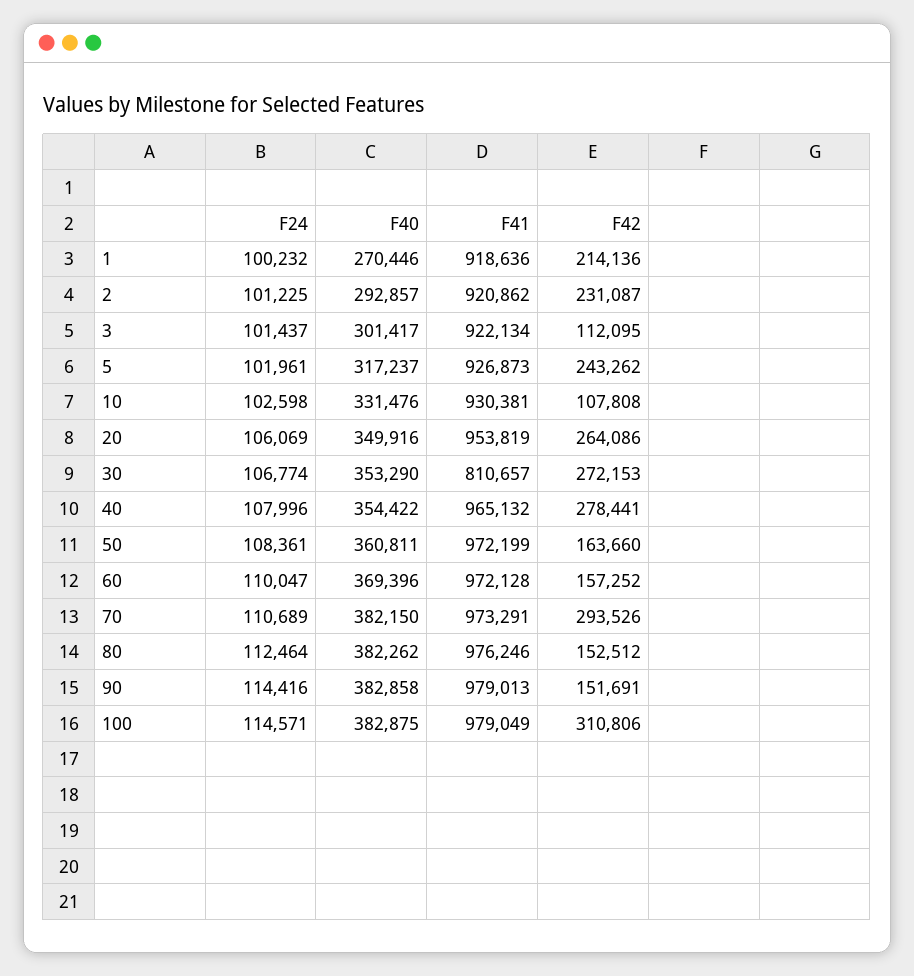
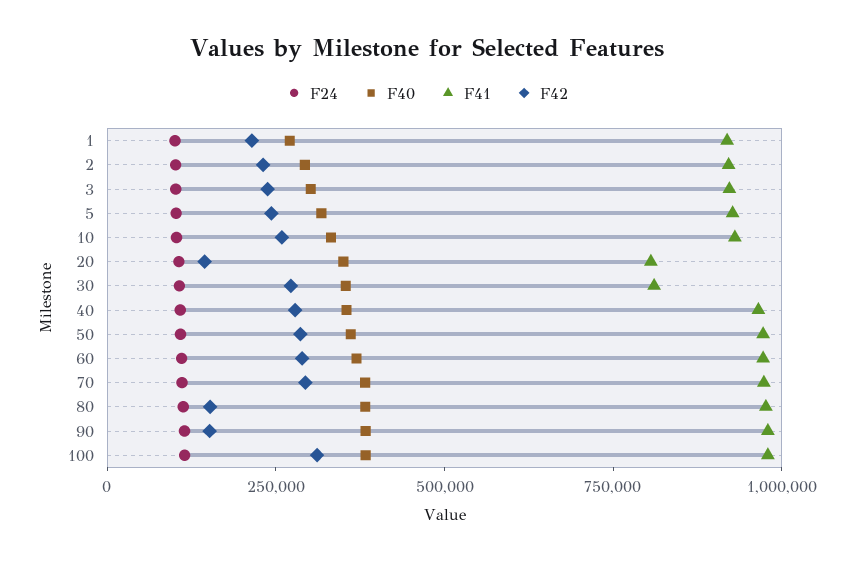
  {
    "F24": {
      "1": 100232,
      "2": 101225,
      "3": 101437,
      "5": 101961,
      "10": 102598,
      "20": 106069,
      "30": 106774,
      "40": 107996,
      "50": 108361,
      "60": 110047,
      "70": 110689,
      "80": 112464,
      "90": 114416,
      "100": 114571
    },
    "F40": {
      "1": 270446,
      "2": 292857,
      "3": 301417,
      "5": 317237,
      "10": 331476,
      "20": 349916,
      "30": 353290,
      "40": 354422,
      "50": 360811,
      "60": 369396,
      "70": 382150,
      "80": 382262,
      "90": 382858,
      "100": 382875
    },
    "F41": {
      "1": 918636,
      "2": 920862,
      "3": 922134,
      "5": 926873,
      "10": 930381,
-     "20": 953819,
+     "20": 800000,
      "30": 810657,
      "40": 965132,
      "50": 972199,
      "60": 972128,
      "70": 973291,
      "80": 976246,
      "90": 979013,
      "100": 979049
    },
    "F42": {
      "1": 214136,
      "2": 231087,
-     "3": 112095,
+     "3": 250000,
      "5": 243262,
-     "10": 107808,
+     "10": 250000,
-     "20": 264086,
+     "20": 150000,
      "30": 272153,
      "40": 278441,
-     "50": 163660,
+     "50": 300000,
-     "60": 157252,
+     "60": 300000,
      "70": 293526,
      "80": 152512,
      "90": 151691,
      "100": 310806
    }
  }

